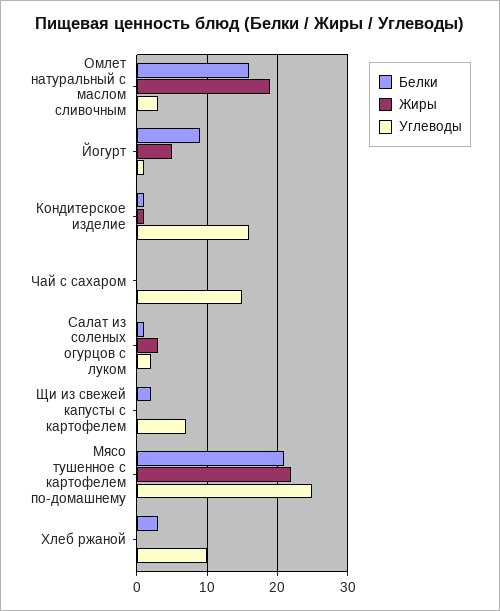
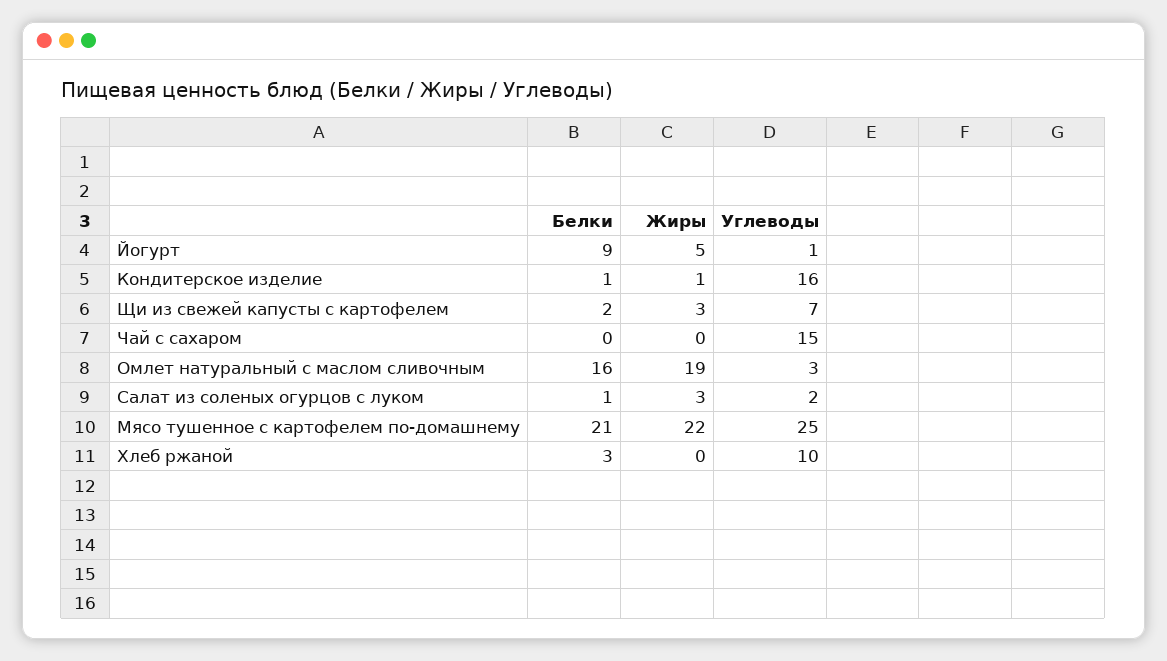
  {
    "Белки": {
      "Омлет натуральный с маслом сливочным": 16,
      "Йогурт": 9,
      "Кондитерское изделие": 1,
      "Чай с сахаром": 0,
      "Салат из соленых огурцов с луком": 1,
      "Щи из свежей капусты с картофелем": 2,
      "Мясо тушенное с картофелем по-домашнему": 21,
      "Хлеб ржаной": 3
    },
    "Жиры": {
      "Омлет натуральный с маслом сливочным": 19,
      "Йогурт": 5,
      "Кондитерское изделие": 1,
      "Чай с сахаром": 0,
      "Салат из соленых огурцов с луком": 3,
-     "Щи из свежей капусты с картофелем": 0,
+     "Щи из свежей капусты с картофелем": 3,
      "Мясо тушенное с картофелем по-домашнему": 22,
      "Хлеб ржаной": 0
    },
    "Углеводы": {
      "Омлет натуральный с маслом сливочным": 3,
      "Йогурт": 1,
      "Кондитерское изделие": 16,
      "Чай с сахаром": 15,
      "Салат из соленых огурцов с луком": 2,
      "Щи из свежей капусты с картофелем": 7,
      "Мясо тушенное с картофелем по-домашнему": 25,
      "Хлеб ржаной": 10
    }
  }

